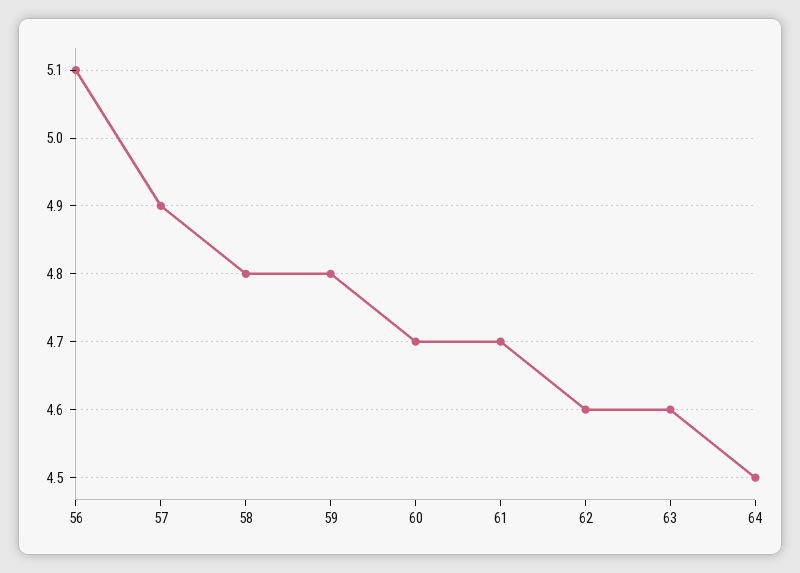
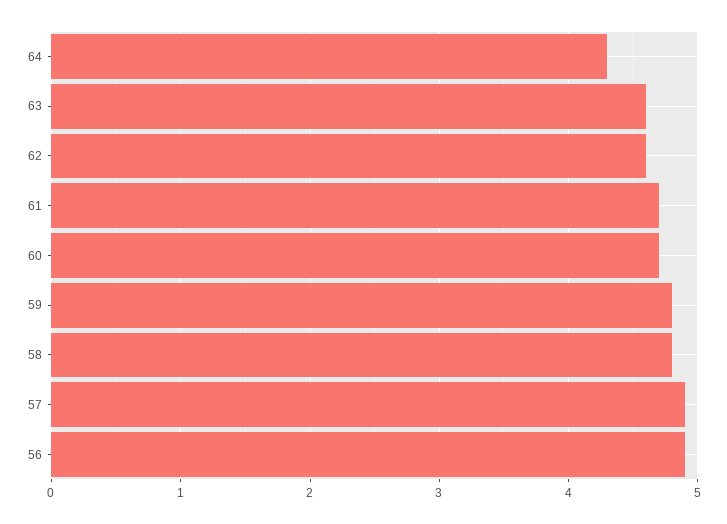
  {
-   "56": 5.1,
+   "56": 4.9,
    "57": 4.9,
    "58": 4.8,
    "59": 4.8,
    "60": 4.7,
    "61": 4.7,
    "62": 4.6,
    "63": 4.6,
-   "64": 4.5
+   "64": 4.3
  }

